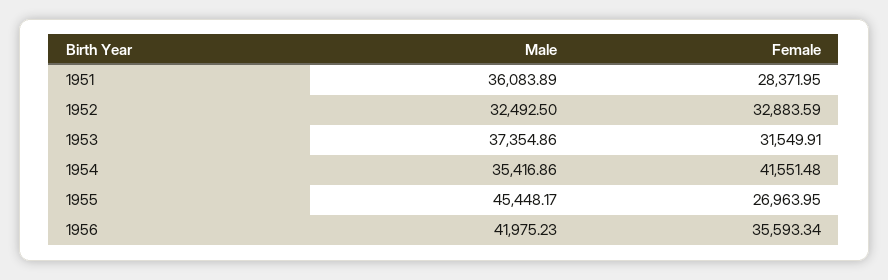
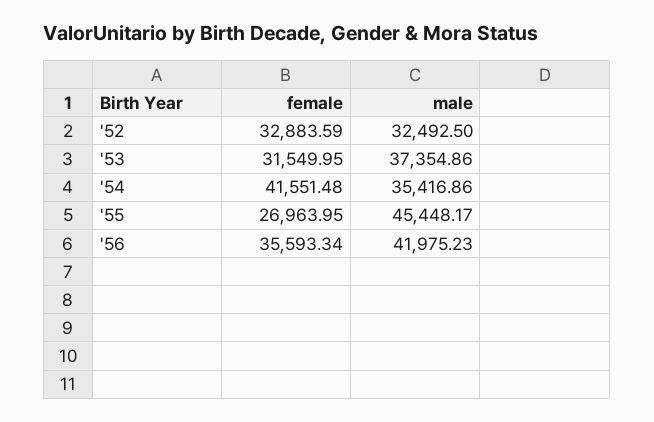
  {
    "Male": {
-     "1951": 36083.89,
      "1952": 32492.5,
      "1953": 37354.86,
      "1954": 35416.86,
      "1955": 45448.17,
      "1956": 41975.23
    },
    "Female": {
-     "1951": 28371.95,
      "1952": 32883.59,
-     "1953": 31549.91,
+     "1953": 31549.95,
      "1954": 41551.48,
      "1955": 26963.95,
      "1956": 35593.34
    }
  }

